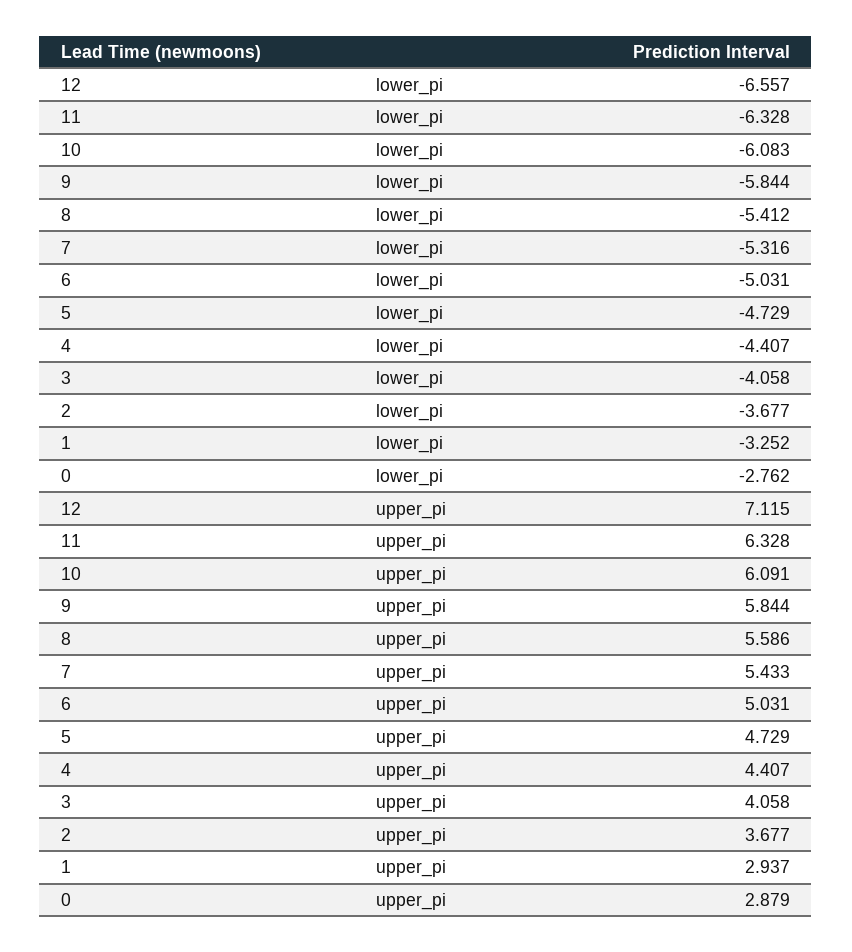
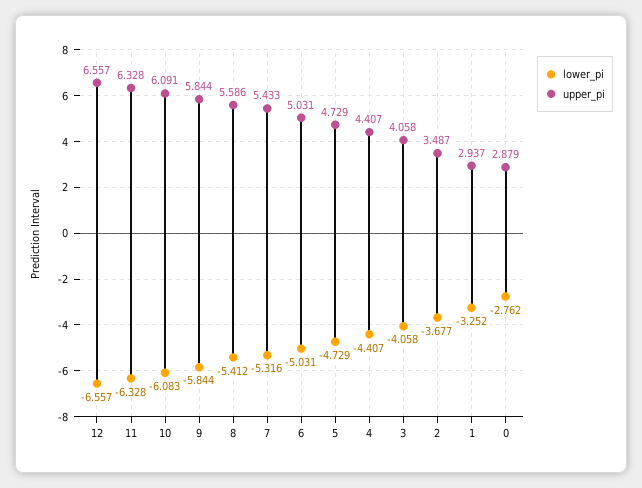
  {
    "lower_pi": {
      "12": -6.557,
      "11": -6.328,
      "10": -6.083,
      "9": -5.844,
      "8": -5.412,
      "7": -5.316,
      "6": -5.031,
      "5": -4.729,
      "4": -4.407,
      "3": -4.058,
      "2": -3.677,
      "1": -3.252,
      "0": -2.762
    },
    "upper_pi": {
-     "12": 7.115,
+     "12": 6.557,
      "11": 6.328,
      "10": 6.091,
      "9": 5.844,
      "8": 5.586,
      "7": 5.433,
      "6": 5.031,
      "5": 4.729,
      "4": 4.407,
      "3": 4.058,
-     "2": 3.677,
+     "2": 3.487,
      "1": 2.937,
      "0": 2.879
    }
  }

